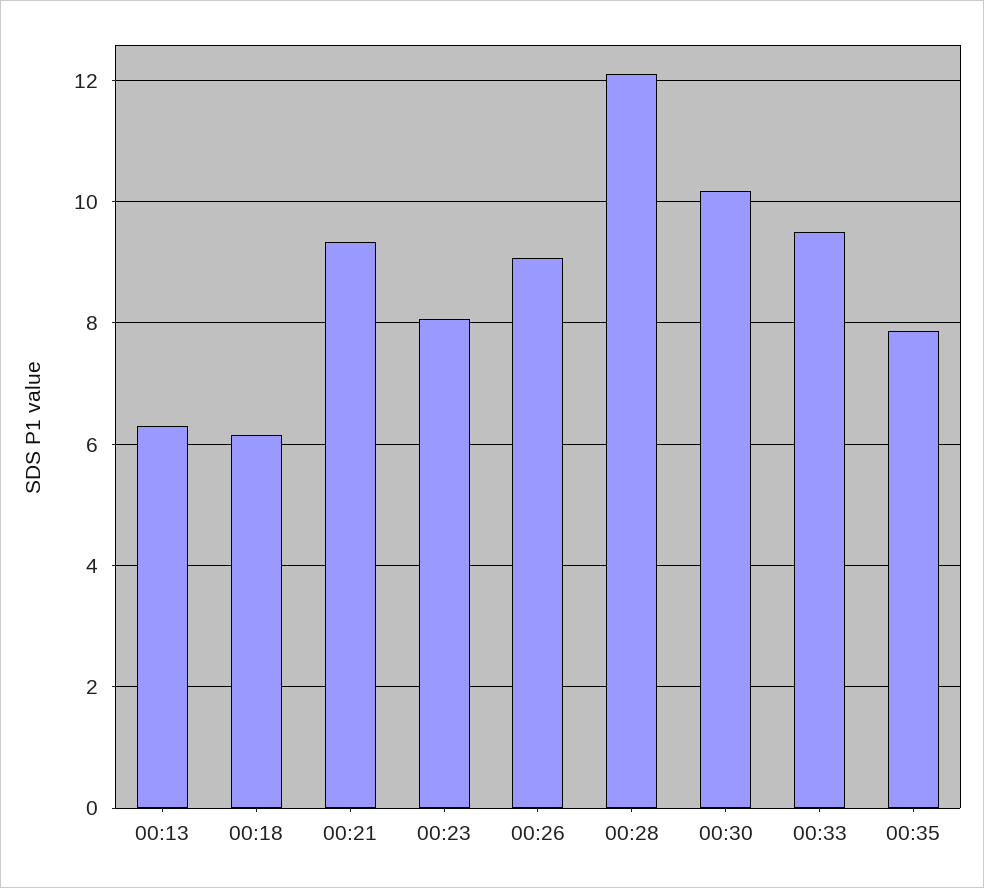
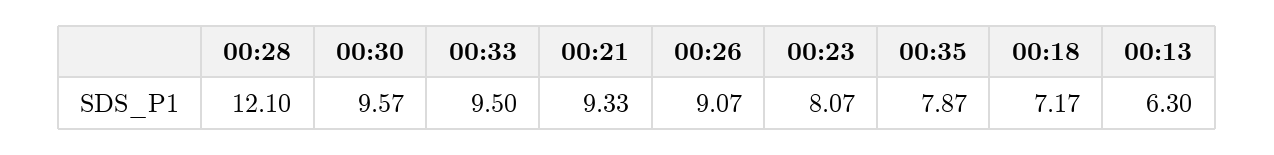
  {
    "00:13": 6.3,
-   "00:18": 6.2,
+   "00:18": 7.17,
    "00:21": 9.33,
    "00:23": 8.07,
    "00:26": 9.07,
    "00:28": 12.1,
-   "00:30": 10.2,
+   "00:30": 9.57,
    "00:33": 9.5,
    "00:35": 7.87
  }

